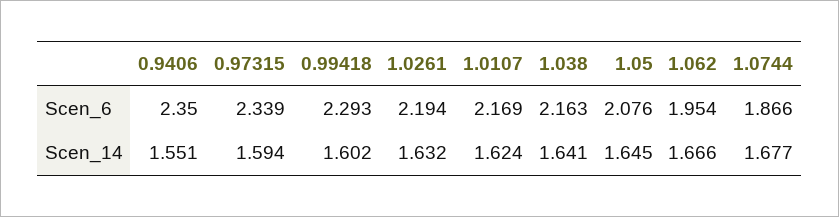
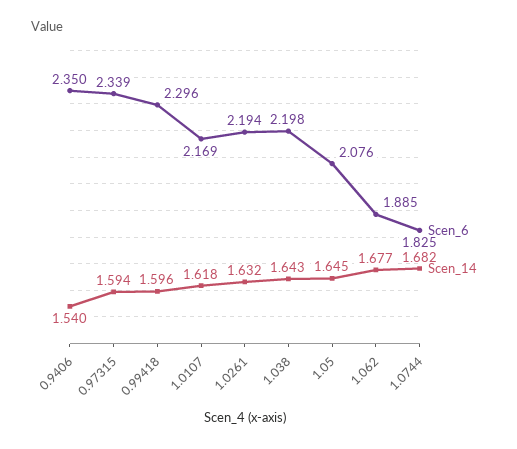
  {
    "Scen_6": {
      "0.9406": 2.35,
      "0.97315": 2.339,
-     "0.99418": 2.293,
+     "0.99418": 2.296,
      "1.0261": 2.194,
      "1.0107": 2.169,
-     "1.038": 2.163,
+     "1.038": 2.198,
      "1.05": 2.076,
-     "1.062": 1.954,
+     "1.062": 1.885,
-     "1.0744": 1.866
+     "1.0744": 1.825
    },
    "Scen_14": {
-     "0.9406": 1.551,
+     "0.9406": 1.54,
      "0.97315": 1.594,
-     "0.99418": 1.602,
+     "0.99418": 1.596,
      "1.0261": 1.632,
-     "1.0107": 1.624,
+     "1.0107": 1.618,
-     "1.038": 1.641,
+     "1.038": 1.643,
      "1.05": 1.645,
-     "1.062": 1.666,
+     "1.062": 1.677,
-     "1.0744": 1.677
+     "1.0744": 1.682
    }
  }

